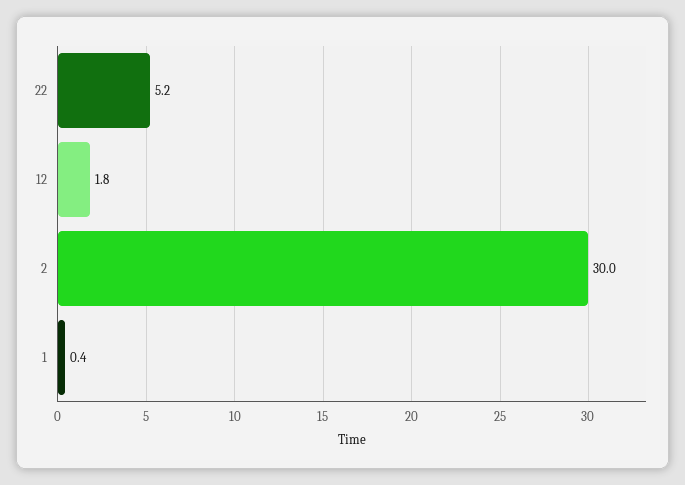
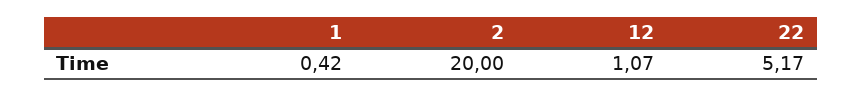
  {
    "22": 5.17,
-   "12": 1.8,
+   "12": 1.07,
-   "2": 30,
+   "2": 20,
    "1": 0.42
  }

